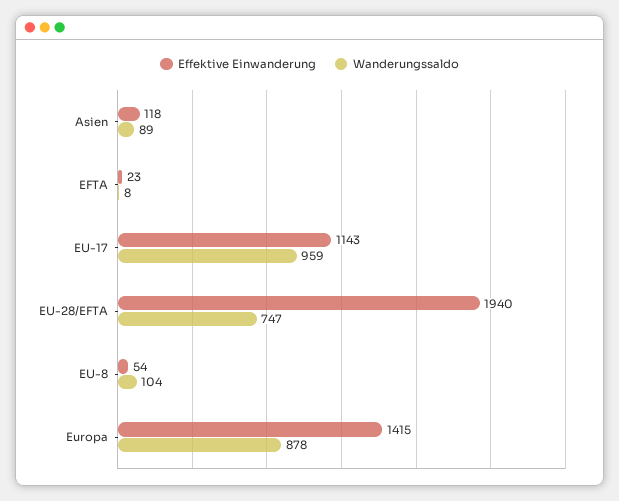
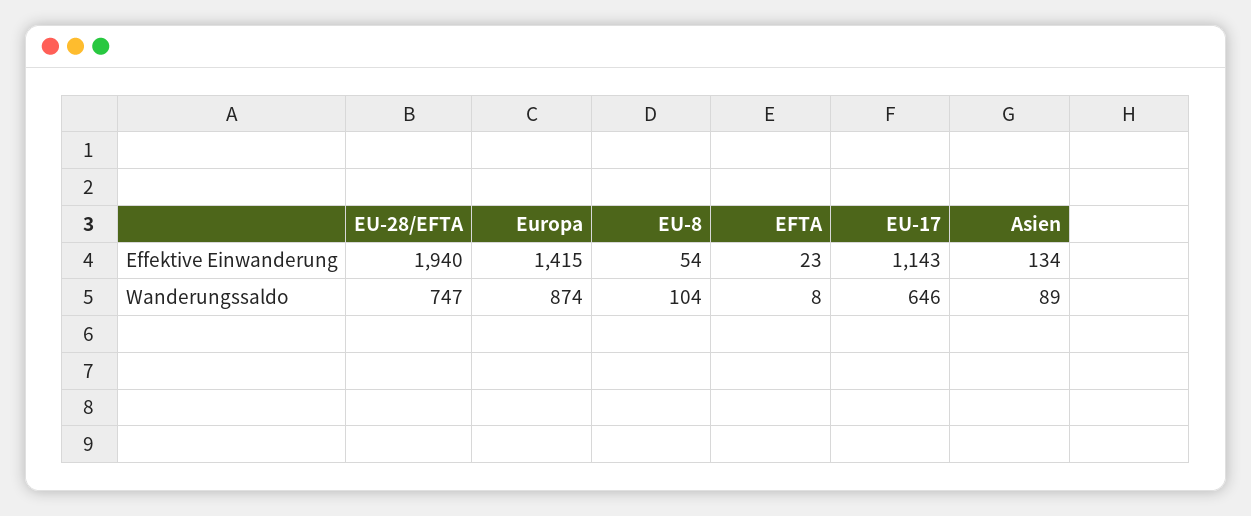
  {
    "Effektive Einwanderung": {
-     "Asien": 118,
+     "Asien": 134,
      "EFTA": 23,
      "EU-17": 1143,
      "EU-28/EFTA": 1940,
      "EU-8": 54,
      "Europa": 1415
    },
    "Wanderungssaldo": {
      "Asien": 89,
      "EFTA": 8,
-     "EU-17": 959,
+     "EU-17": 646,
      "EU-28/EFTA": 747,
      "EU-8": 104,
-     "Europa": 878
+     "Europa": 874
    }
  }

